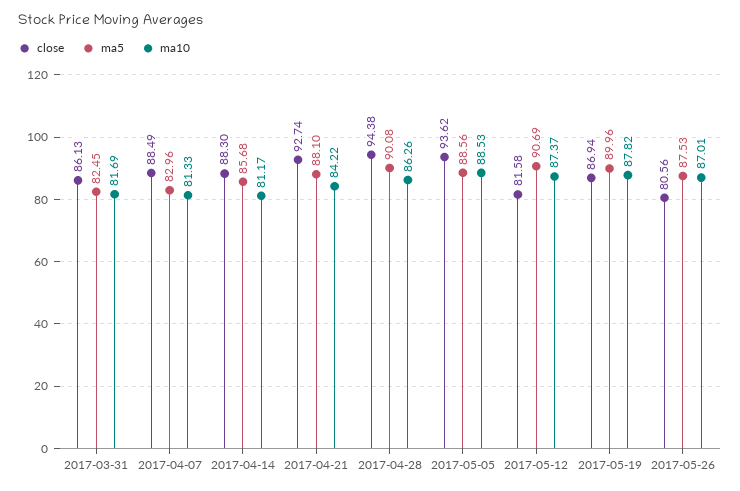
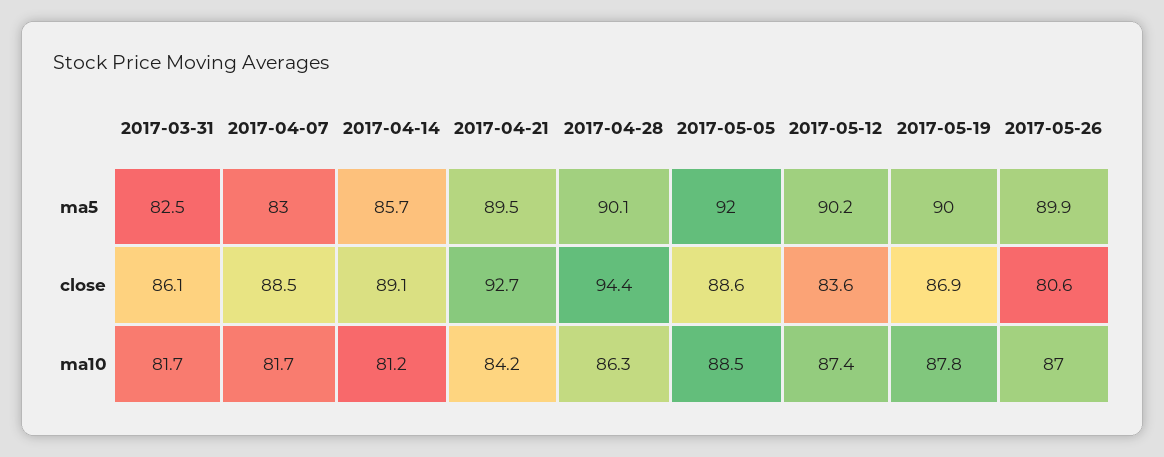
  {
    "close": {
      "2017-03-31": 86.13,
      "2017-04-07": 88.49,
-     "2017-04-14": 88.3,
+     "2017-04-14": 89.1,
      "2017-04-21": 92.74,
      "2017-04-28": 94.38,
-     "2017-05-05": 93.62,
+     "2017-05-05": 88.6,
-     "2017-05-12": 81.58,
+     "2017-05-12": 83.6,
      "2017-05-19": 86.94,
      "2017-05-26": 80.56
    },
    "ma5": {
      "2017-03-31": 82.45,
      "2017-04-07": 82.96,
      "2017-04-14": 85.68,
-     "2017-04-21": 88.1,
+     "2017-04-21": 89.5,
      "2017-04-28": 90.08,
-     "2017-05-05": 88.56,
+     "2017-05-05": 92,
-     "2017-05-12": 90.69,
+     "2017-05-12": 90.2,
      "2017-05-19": 89.96,
-     "2017-05-26": 87.53
+     "2017-05-26": 89.9
    },
    "ma10": {
      "2017-03-31": 81.69,
-     "2017-04-07": 81.33,
+     "2017-04-07": 81.7,
      "2017-04-14": 81.17,
      "2017-04-21": 84.22,
      "2017-04-28": 86.26,
      "2017-05-05": 88.53,
      "2017-05-12": 87.37,
      "2017-05-19": 87.82,
      "2017-05-26": 87.01
    }
  }

